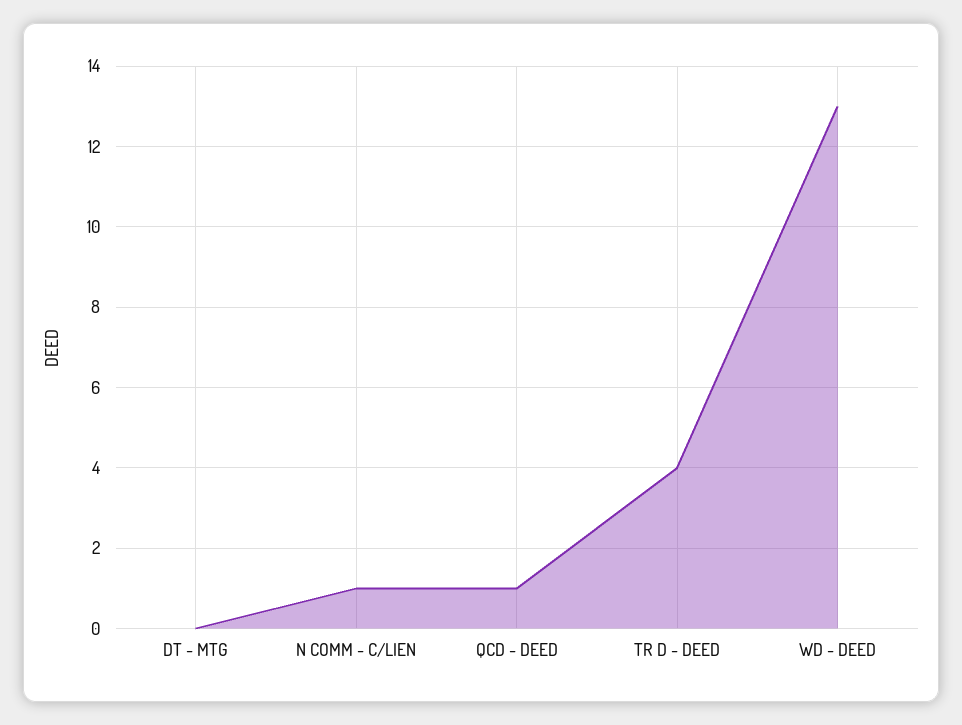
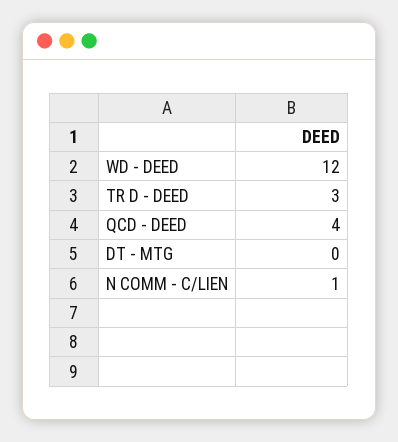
  {
    "DT - MTG": 0,
    "N COMM - C/LIEN": 1,
-   "QCD - DEED": 1,
+   "QCD - DEED": 4,
-   "TR D - DEED": 4,
+   "TR D - DEED": 3,
-   "WD - DEED": 13
+   "WD - DEED": 12
  }

